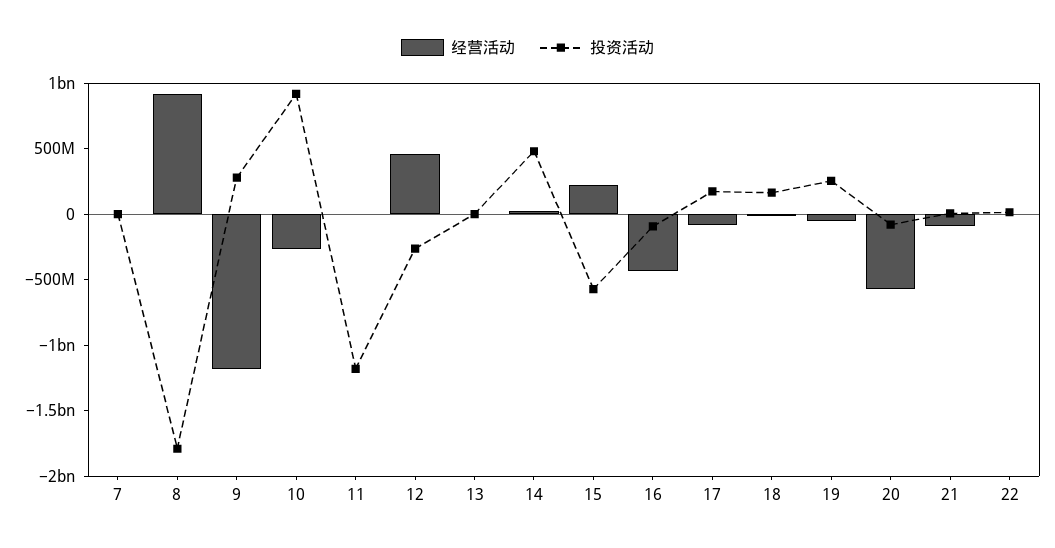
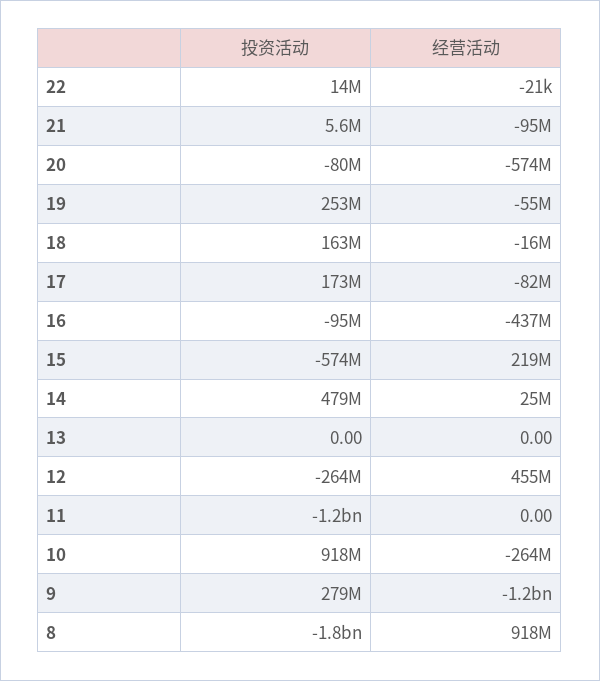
  {
    "经营活动": {
-     "7": 0,
      "8": 918000000,
      "9": -1200000000,
      "10": -264000000,
      "11": 0,
      "12": 455000000,
      "13": 0,
      "14": 25000000,
      "15": 219000000,
      "16": -437000000,
      "17": -82000000,
      "18": -16000000,
      "19": -55000000,
      "20": -574000000,
      "21": -95000000,
      "22": -21000
    },
    "投资活动": {
-     "7": 0,
      "8": -1800000000,
      "9": 279000000,
      "10": 918000000,
      "11": -1200000000,
      "12": -264000000,
      "13": 0,
      "14": 479000000,
      "15": -574000000,
      "16": -95000000,
      "17": 173000000,
      "18": 163000000,
      "19": 253000000,
      "20": -80000000,
      "21": 5600000,
      "22": 14000000
    }
  }

